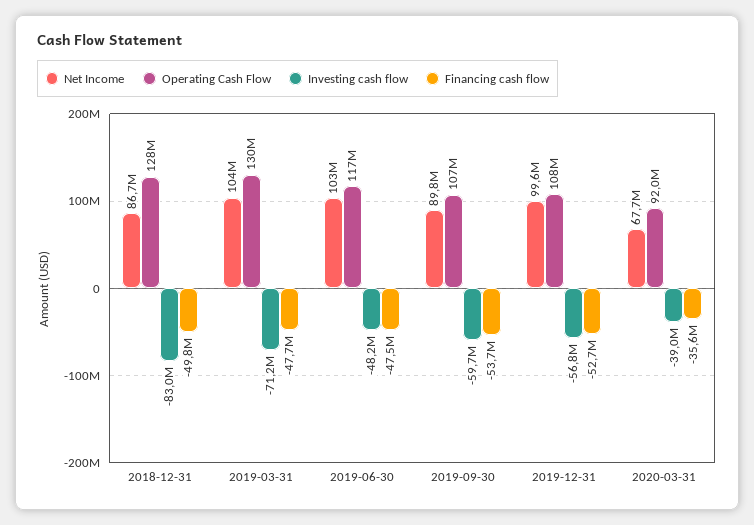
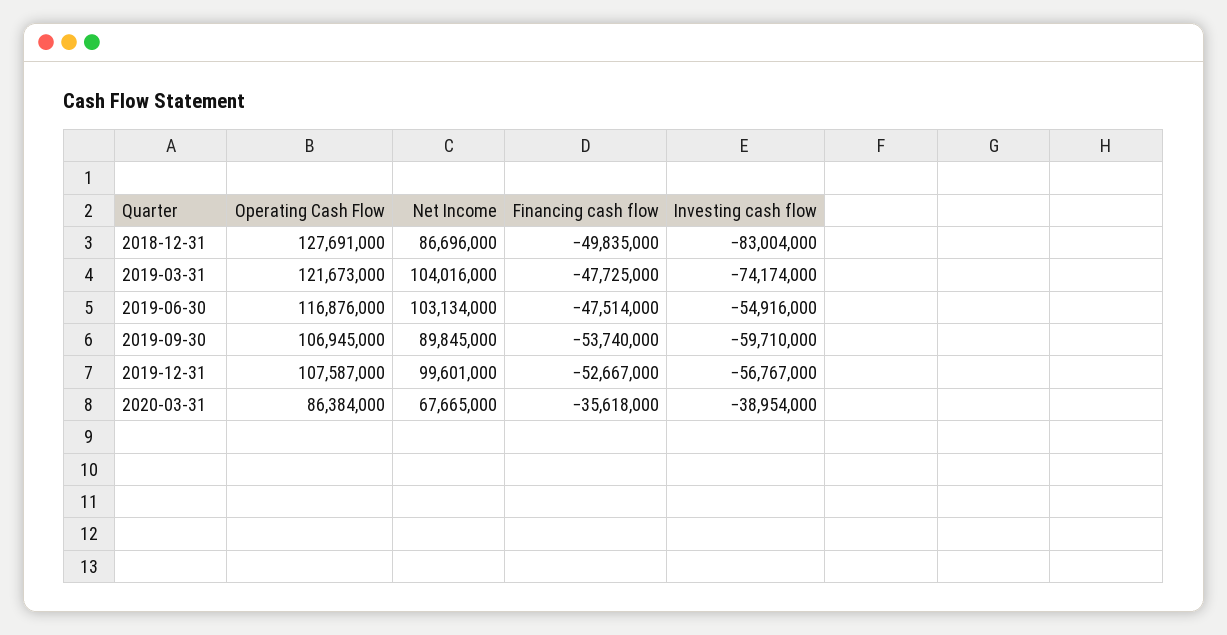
  {
    "Net Income": {
      "2018-12-31": 86696000,
      "2019-03-31": 104016000,
      "2019-06-30": 103134000,
      "2019-09-30": 89845000,
      "2019-12-31": 99601000,
      "2020-03-31": 67665000
    },
    "Operating Cash Flow": {
      "2018-12-31": 127691000,
-     "2019-03-31": 130000000,
+     "2019-03-31": 121673000,
      "2019-06-30": 116876000,
      "2019-09-30": 106945000,
      "2019-12-31": 107587000,
-     "2020-03-31": 92000000
+     "2020-03-31": 86384000
    },
    "Investing cash flow": {
      "2018-12-31": -83004000,
-     "2019-03-31": -71200000,
+     "2019-03-31": -74174000,
-     "2019-06-30": -48200000,
+     "2019-06-30": -54916000,
      "2019-09-30": -59710000,
      "2019-12-31": -56767000,
      "2020-03-31": -38954000
    },
    "Financing cash flow": {
      "2018-12-31": -49835000,
      "2019-03-31": -47725000,
      "2019-06-30": -47514000,
      "2019-09-30": -53740000,
      "2019-12-31": -52667000,
      "2020-03-31": -35618000
    }
  }

